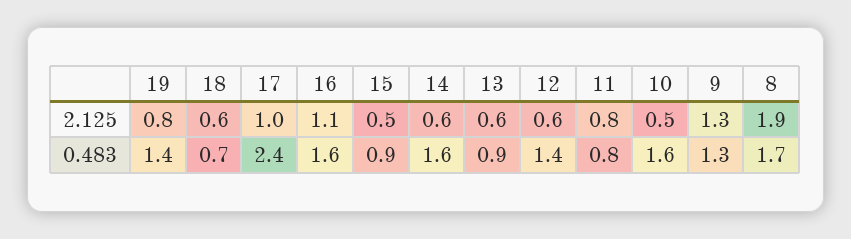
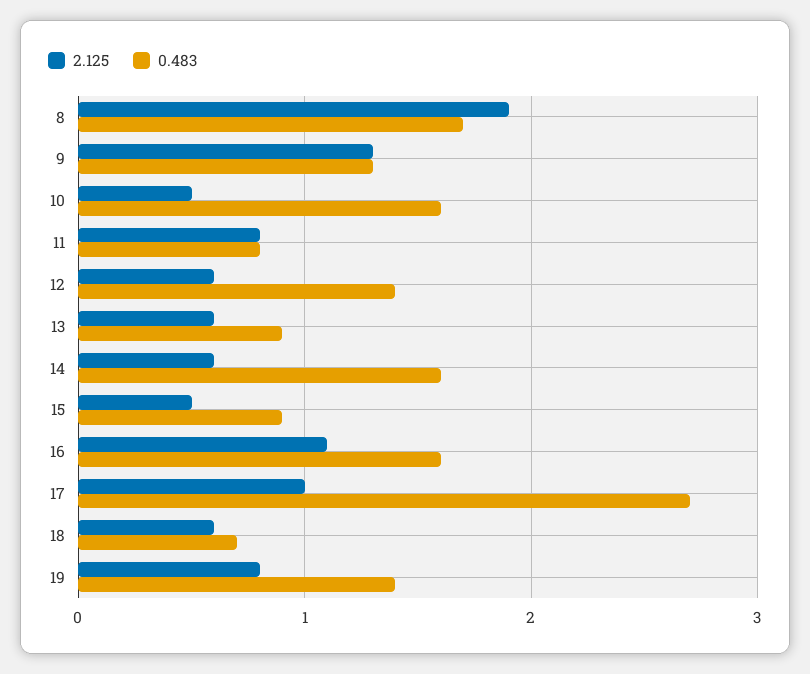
  {
    "2.125": {
      "19": 0.8,
      "18": 0.6,
      "17": 1,
      "16": 1.1,
      "15": 0.5,
      "14": 0.6,
      "13": 0.6,
      "12": 0.6,
      "11": 0.8,
      "10": 0.5,
      "9": 1.3,
      "8": 1.9
    },
    "0.483": {
      "19": 1.4,
      "18": 0.7,
-     "17": 2.4,
+     "17": 2.7,
      "16": 1.6,
      "15": 0.9,
      "14": 1.6,
      "13": 0.9,
      "12": 1.4,
      "11": 0.8,
      "10": 1.6,
      "9": 1.3,
      "8": 1.7
    }
  }

